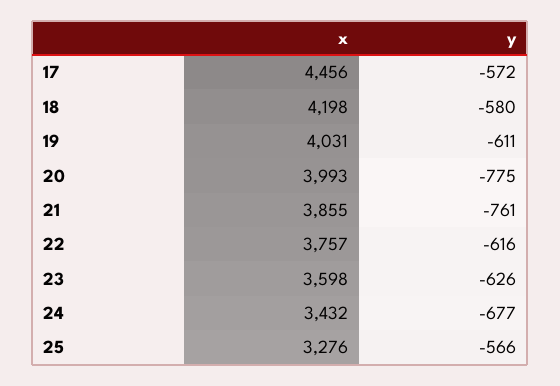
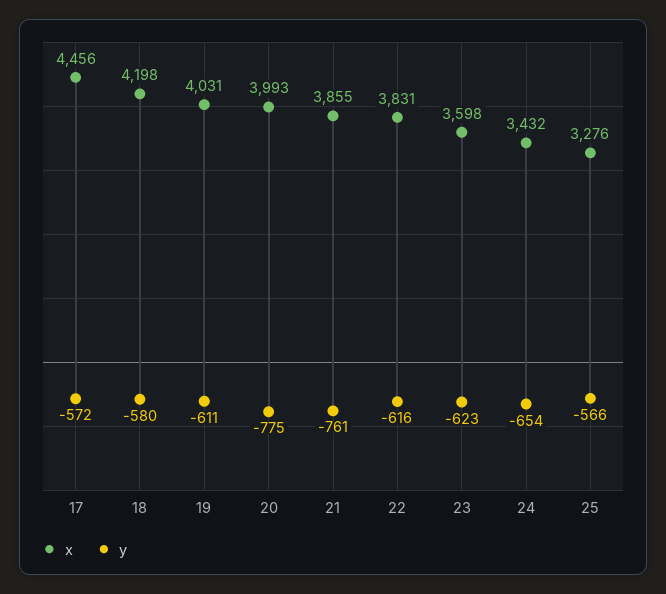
  {
    "x": {
      "17": 4456,
      "18": 4198,
      "19": 4031,
      "20": 3993,
      "21": 3855,
-     "22": 3757,
+     "22": 3831,
      "23": 3598,
      "24": 3432,
      "25": 3276
    },
    "y": {
      "17": -572,
      "18": -580,
      "19": -611,
      "20": -775,
      "21": -761,
      "22": -616,
-     "23": -626,
+     "23": -623,
-     "24": -677,
+     "24": -654,
      "25": -566
    }
  }

